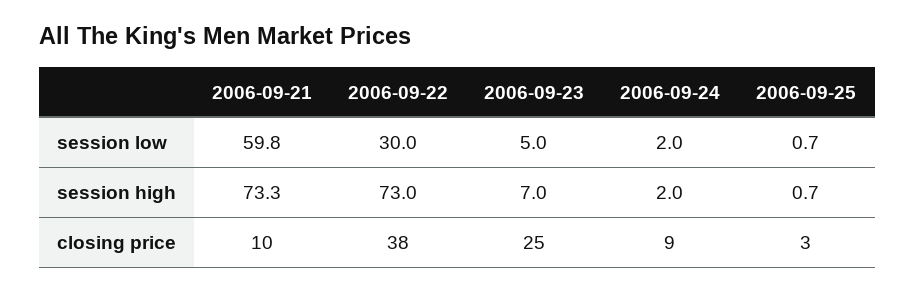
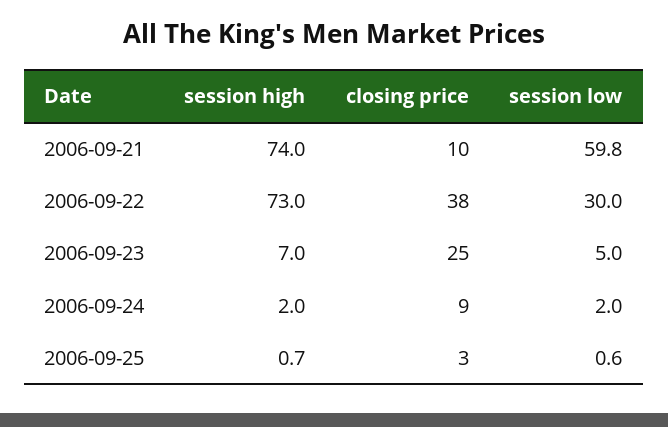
  {
    "2006-09-21": {
      "session low": 59.8,
-     "session high": 73.3,
+     "session high": 74,
      "closing price": 10
    },
    "2006-09-22": {
      "session low": 30,
      "session high": 73,
      "closing price": 38
    },
    "2006-09-23": {
      "session low": 5,
      "session high": 7,
      "closing price": 25
    },
    "2006-09-24": {
      "session low": 2,
      "session high": 2,
      "closing price": 9
    },
    "2006-09-25": {
-     "session low": 0.7,
+     "session low": 0.6,
      "session high": 0.7,
      "closing price": 3
    }
  }

